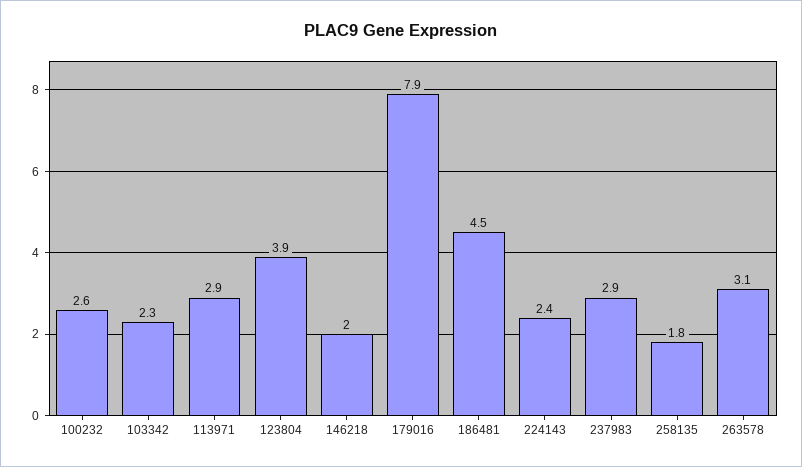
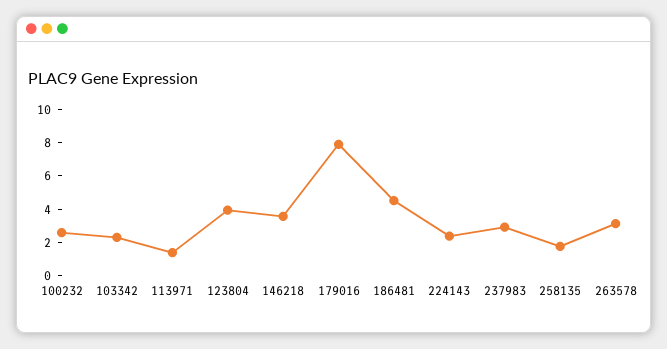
  {
    "100232": 2.6,
    "103342": 2.3,
-   "113971": 2.9,
+   "113971": 1.5,
    "123804": 3.9,
-   "146218": 2,
+   "146218": 3.5,
    "179016": 7.9,
    "186481": 4.5,
    "224143": 2.4,
    "237983": 2.9,
    "258135": 1.8,
    "263578": 3.1
  }

